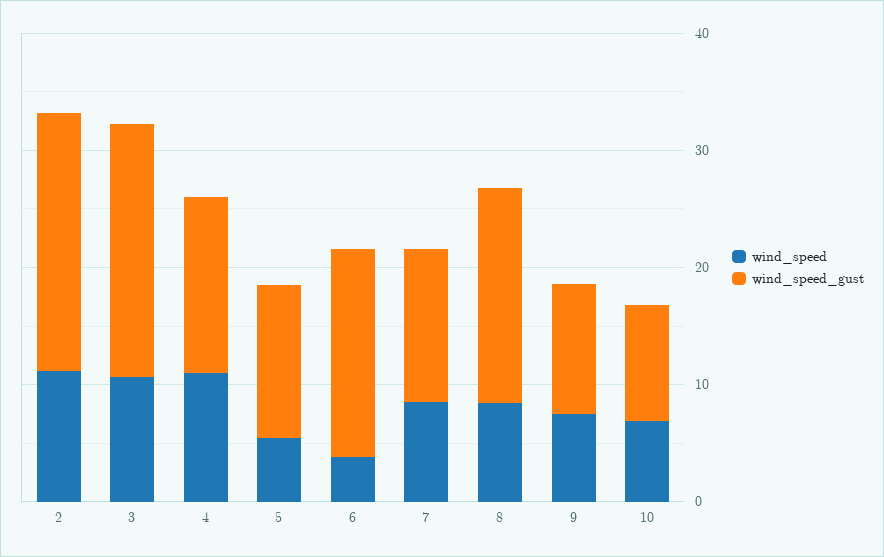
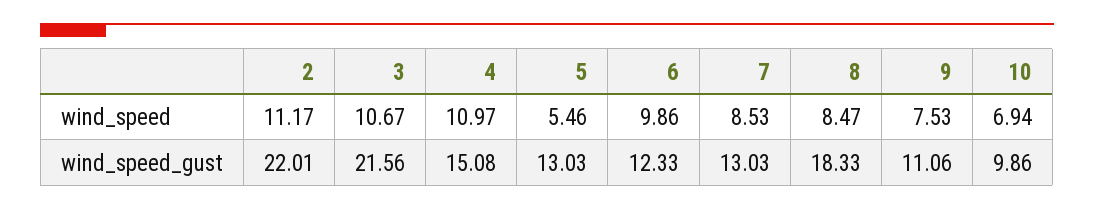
  {
    "wind_speed": {
      "2": 11.17,
      "3": 10.67,
      "4": 10.97,
      "5": 5.46,
-     "6": 4,
+     "6": 9.86,
      "7": 8.53,
      "8": 8.47,
      "9": 7.53,
      "10": 6.94
    },
    "wind_speed_gust": {
      "2": 22.01,
      "3": 21.56,
      "4": 15.08,
      "5": 13.03,
-     "6": 18,
+     "6": 12.33,
      "7": 13.03,
      "8": 18.33,
      "9": 11.06,
      "10": 9.86
    }
  }

